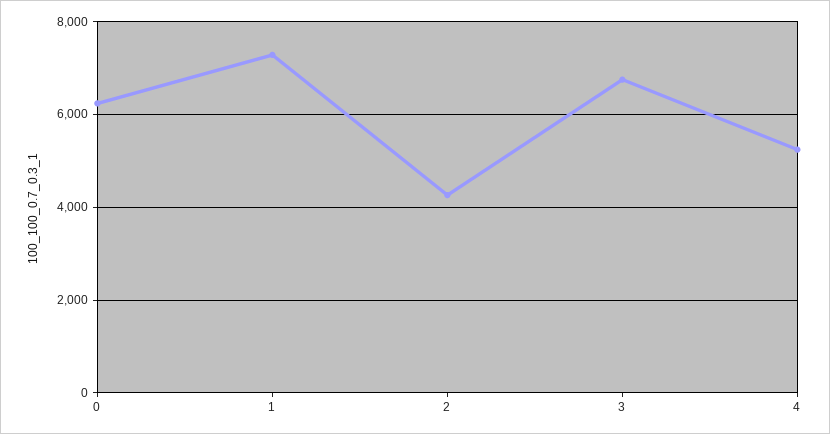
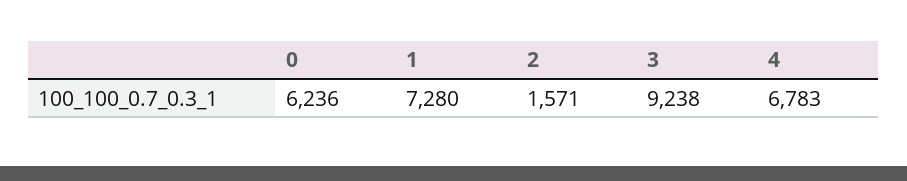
  {
    "0": 6236,
    "1": 7280,
-   "2": 4200,
+   "2": 1571,
-   "3": 6800,
+   "3": 9238,
-   "4": 5200
+   "4": 6783
  }

